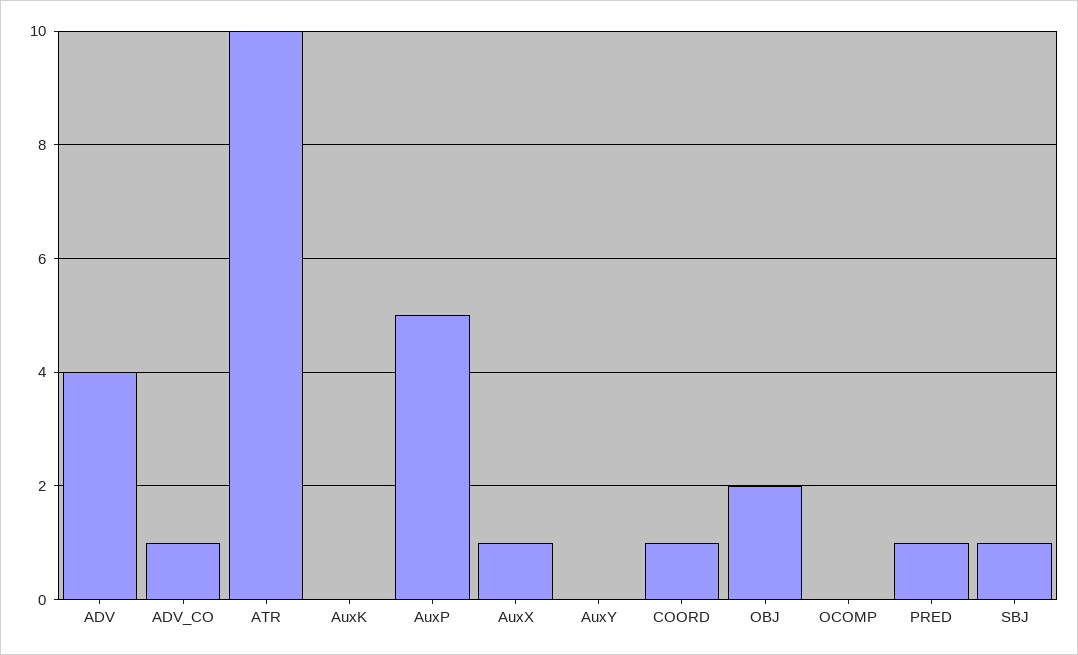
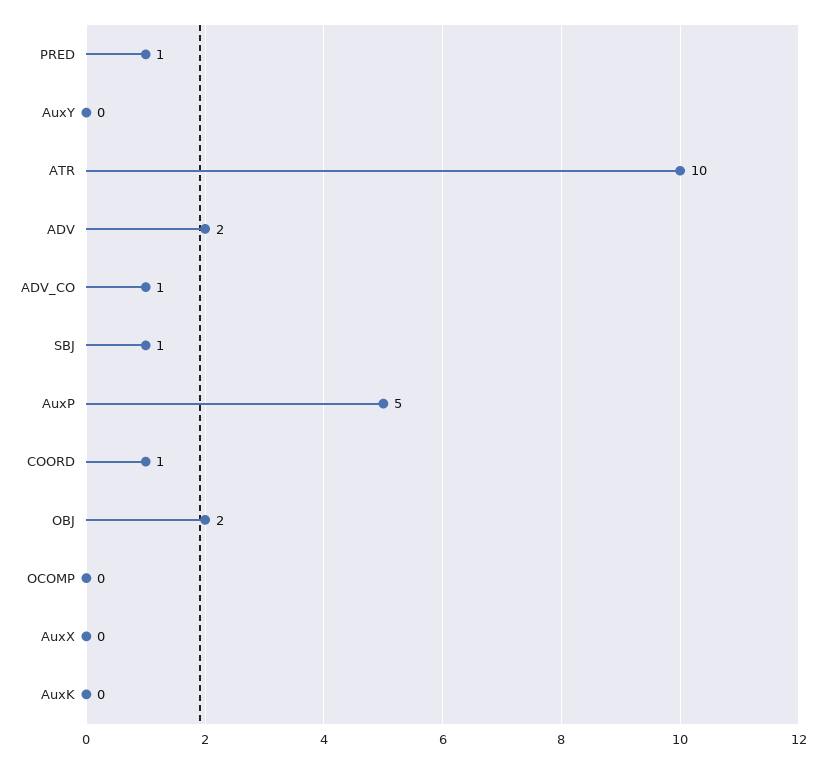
  {
-   "ADV": 4,
+   "ADV": 2,
    "ADV_CO": 1,
    "ATR": 10,
    "AuxK": 0,
    "AuxP": 5,
-   "AuxX": 1,
+   "AuxX": 0,
    "AuxY": 0,
    "COORD": 1,
    "OBJ": 2,
    "OCOMP": 0,
    "PRED": 1,
    "SBJ": 1
  }

